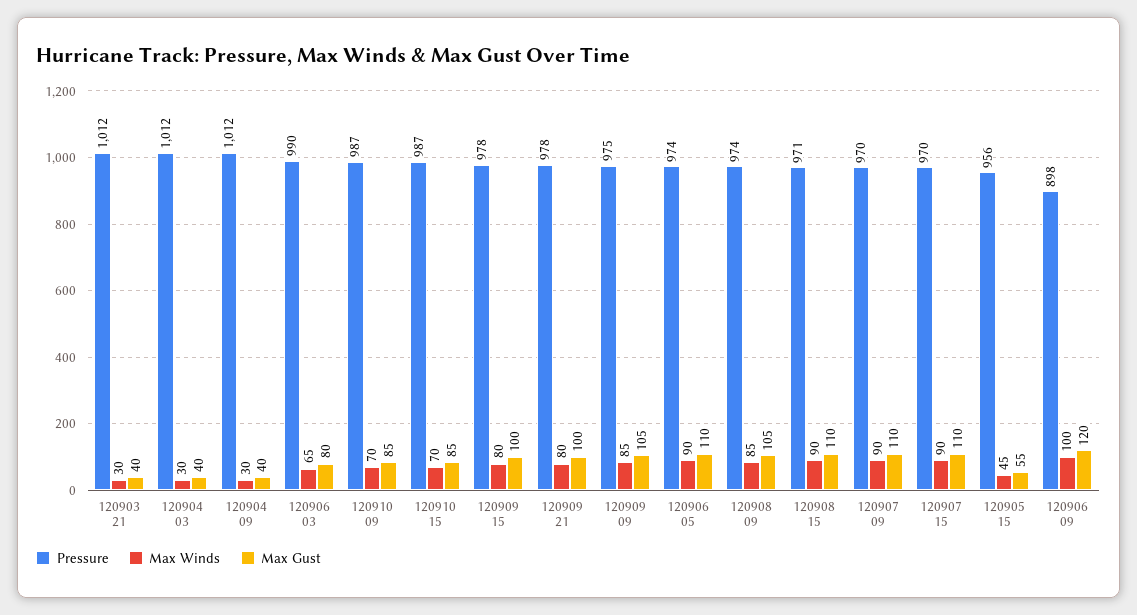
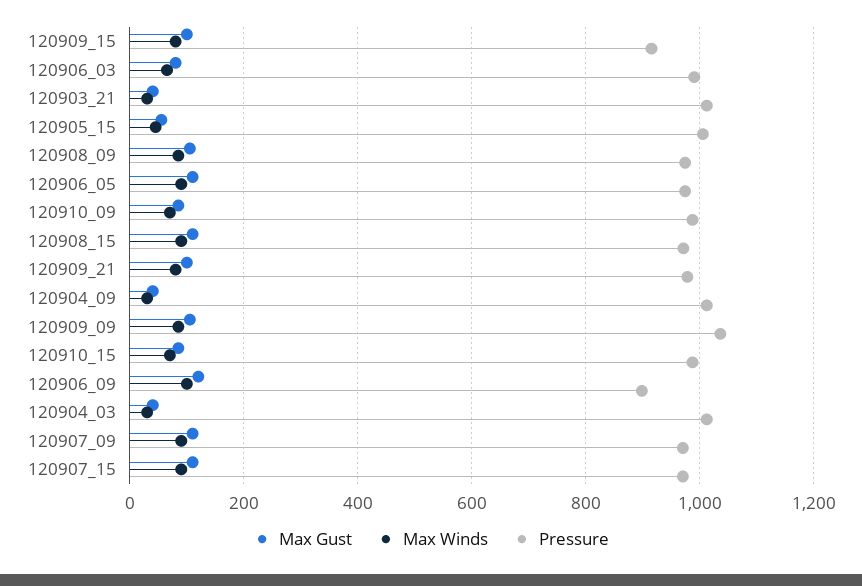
  {
    "Pressure": {
      "120903 21": 1012,
      "120904 03": 1012,
      "120904 09": 1012,
      "120906 03": 990,
      "120910 09": 987,
      "120910 15": 987,
-     "120909 15": 978,
+     "120909 15": 920,
      "120909 21": 978,
-     "120909 09": 975,
+     "120909 09": 1040,
      "120906 05": 974,
      "120908 09": 974,
      "120908 15": 971,
      "120907 09": 970,
      "120907 15": 970,
-     "120905 15": 956,
+     "120905 15": 1000,
      "120906 09": 898
    },
    "Max Winds": {
      "120903 21": 30,
      "120904 03": 30,
      "120904 09": 30,
      "120906 03": 65,
      "120910 09": 70,
      "120910 15": 70,
      "120909 15": 80,
      "120909 21": 80,
      "120909 09": 85,
      "120906 05": 90,
      "120908 09": 85,
      "120908 15": 90,
      "120907 09": 90,
      "120907 15": 90,
      "120905 15": 45,
      "120906 09": 100
    },
    "Max Gust": {
      "120903 21": 40,
      "120904 03": 40,
      "120904 09": 40,
      "120906 03": 80,
      "120910 09": 85,
      "120910 15": 85,
      "120909 15": 100,
      "120909 21": 100,
      "120909 09": 105,
      "120906 05": 110,
      "120908 09": 105,
      "120908 15": 110,
      "120907 09": 110,
      "120907 15": 110,
      "120905 15": 55,
      "120906 09": 120
    }
  }

